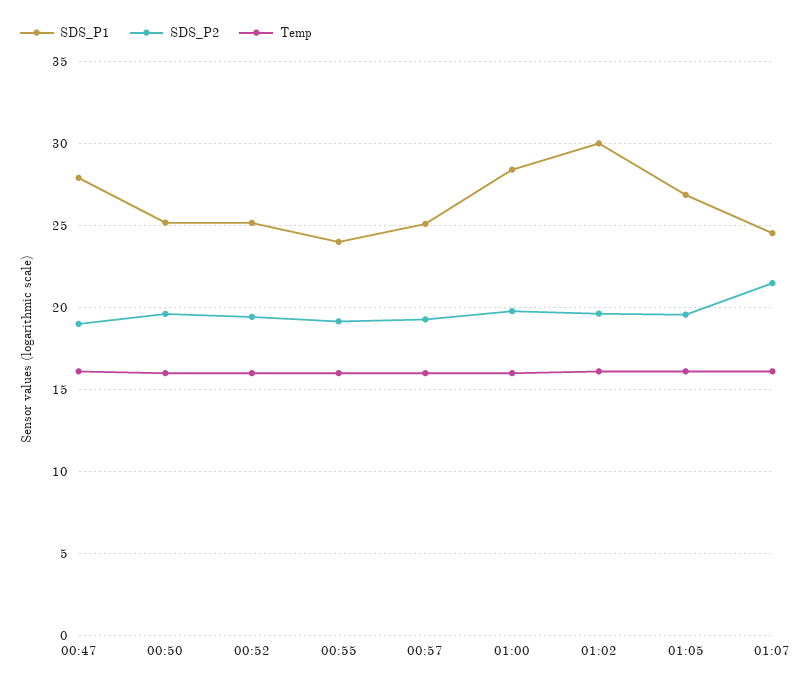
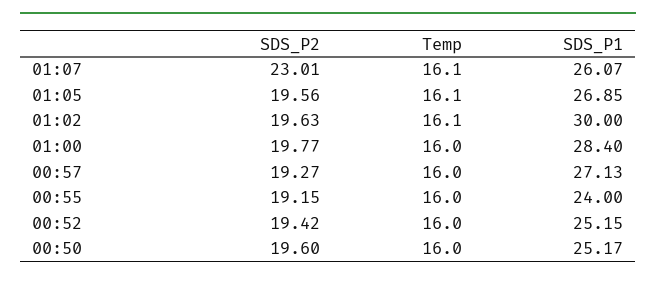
  {
    "SDS_P1": {
-     "00:47": 28,
      "00:50": 25.17,
      "00:52": 25.15,
      "00:55": 24,
-     "00:57": 25,
+     "00:57": 27.13,
      "01:00": 28.4,
      "01:02": 30,
      "01:05": 26.85,
-     "01:07": 24.5
+     "01:07": 26.07
    },
    "SDS_P2": {
-     "00:47": 19,
      "00:50": 19.6,
      "00:52": 19.42,
      "00:55": 19.15,
      "00:57": 19.27,
      "01:00": 19.77,
      "01:02": 19.63,
      "01:05": 19.56,
-     "01:07": 21.5
+     "01:07": 23.01
    },
    "Temp": {
-     "00:47": 16,
      "00:50": 16,
      "00:52": 16,
      "00:55": 16,
      "00:57": 16,
      "01:00": 16,
      "01:02": 16.1,
      "01:05": 16.1,
      "01:07": 16.1
    }
  }

